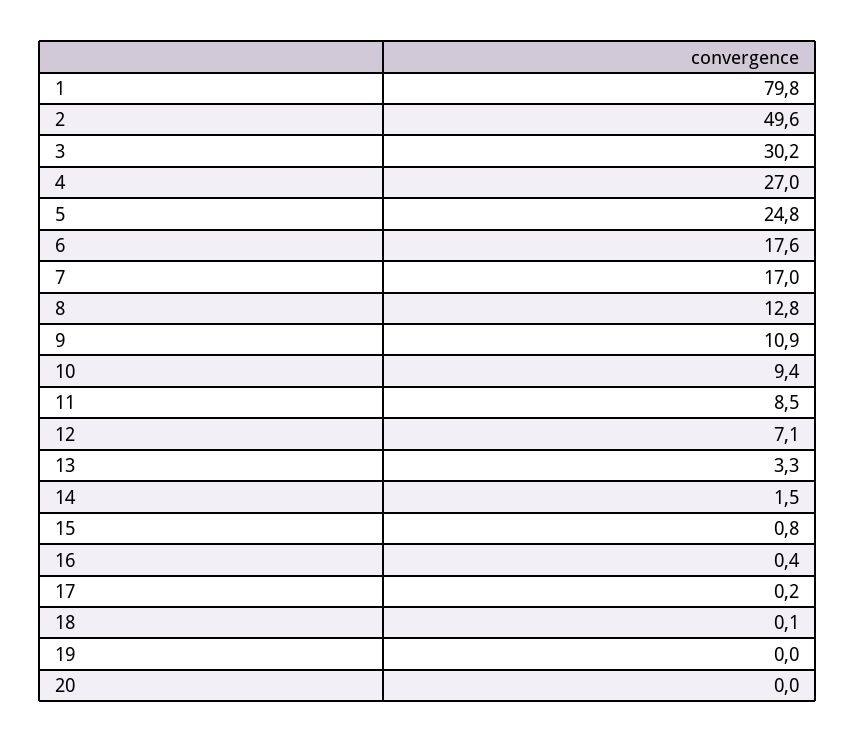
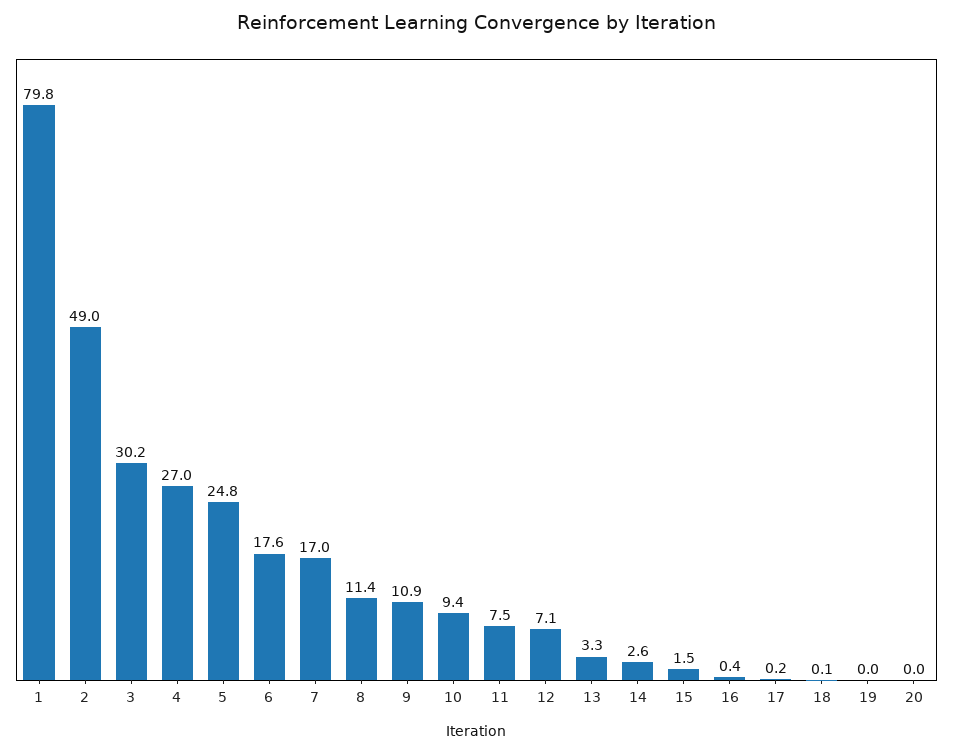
  {
    "1": 79.8,
-   "2": 49.6,
+   "2": 49,
    "3": 30.2,
    "4": 27,
    "5": 24.8,
    "6": 17.6,
    "7": 17,
-   "8": 12.8,
+   "8": 11.4,
    "9": 10.9,
    "10": 9.4,
-   "11": 8.5,
+   "11": 7.5,
    "12": 7.1,
    "13": 3.3,
-   "14": 1.5,
+   "14": 2.6,
-   "15": 0.8,
+   "15": 1.5,
    "16": 0.4,
    "17": 0.2,
    "18": 0.1,
    "19": 0,
    "20": 0
  }

